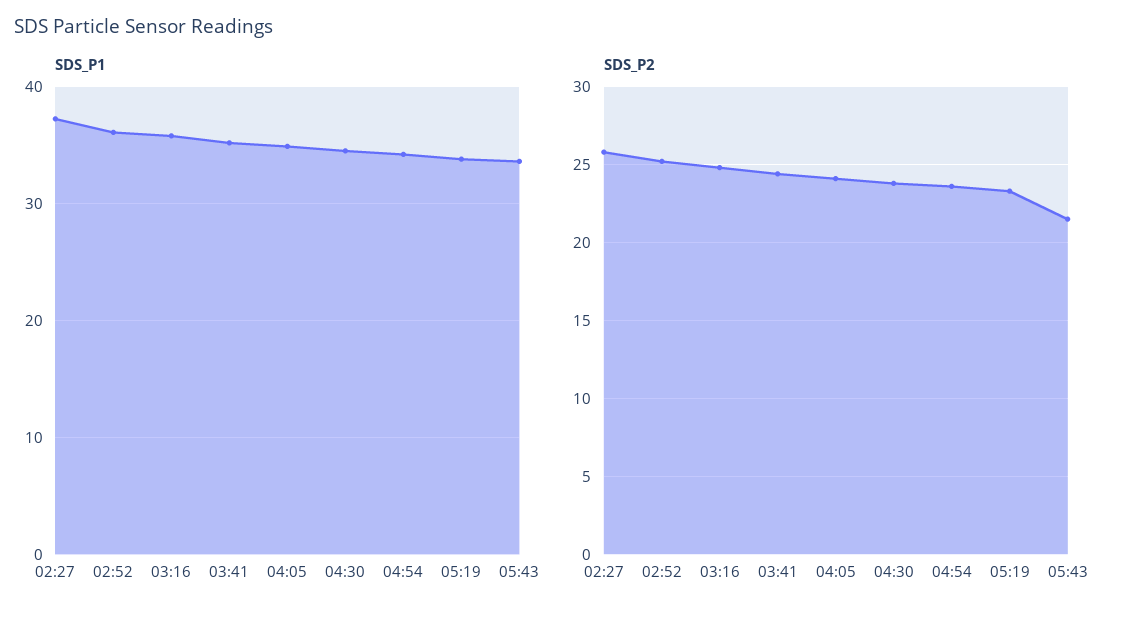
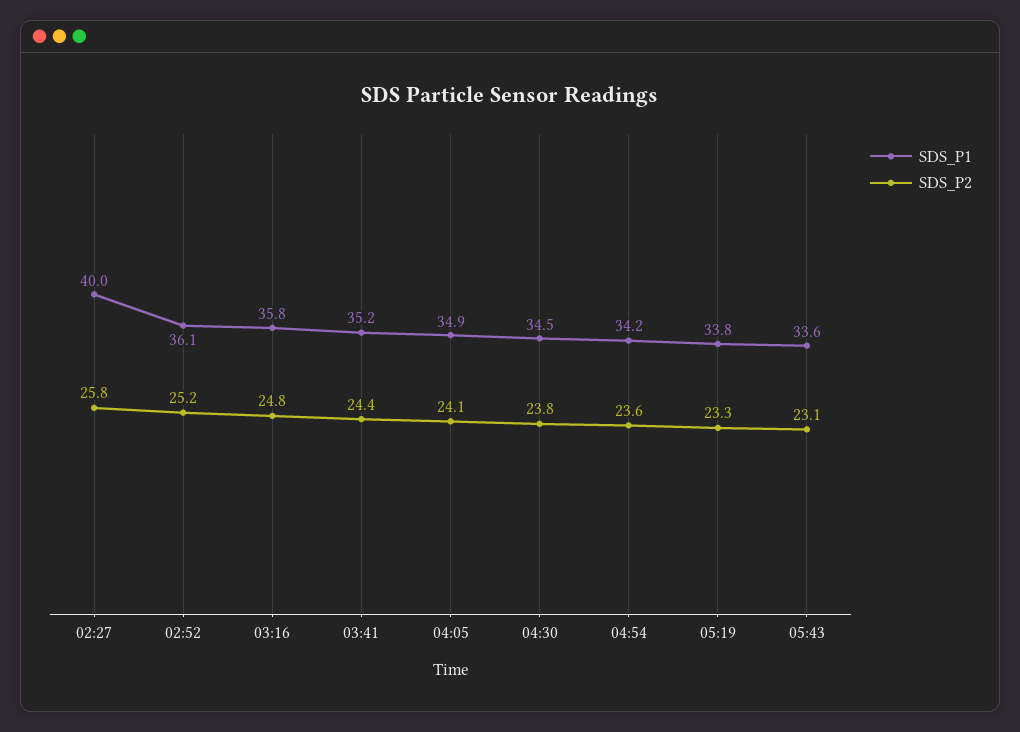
  {
    "SDS_P1": {
-     "02:27": 37,
+     "02:27": 40,
      "02:52": 36.1,
      "03:16": 35.8,
      "03:41": 35.2,
      "04:05": 34.9,
      "04:30": 34.5,
      "04:54": 34.2,
      "05:19": 33.8,
      "05:43": 33.6
    },
    "SDS_P2": {
      "02:27": 25.8,
      "02:52": 25.2,
      "03:16": 24.8,
      "03:41": 24.4,
      "04:05": 24.1,
      "04:30": 23.8,
      "04:54": 23.6,
      "05:19": 23.3,
-     "05:43": 21.5
+     "05:43": 23.1
    }
  }

